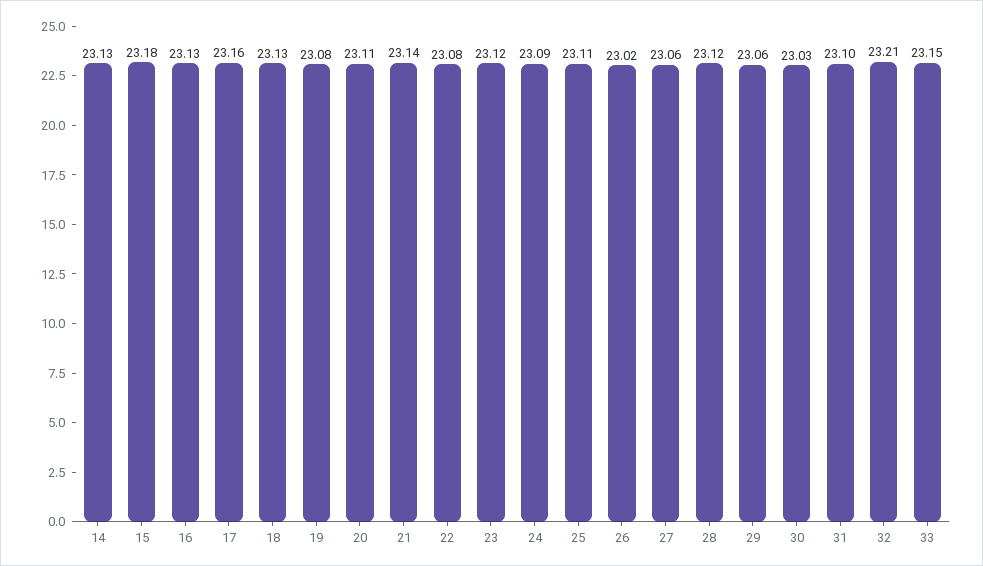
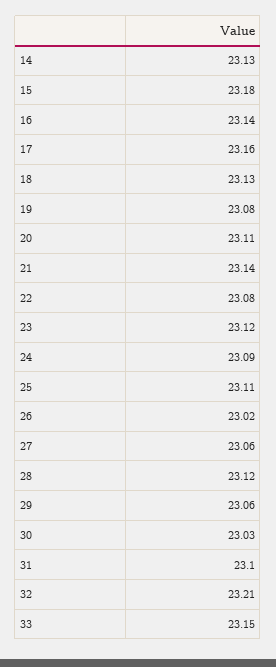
  {
    "14": 23.13,
    "15": 23.18,
-   "16": 23.13,
+   "16": 23.14,
    "17": 23.16,
    "18": 23.13,
    "19": 23.08,
    "20": 23.11,
    "21": 23.14,
    "22": 23.08,
    "23": 23.12,
    "24": 23.09,
    "25": 23.11,
    "26": 23.02,
    "27": 23.06,
    "28": 23.12,
    "29": 23.06,
    "30": 23.03,
    "31": 23.1,
    "32": 23.21,
    "33": 23.15
  }

